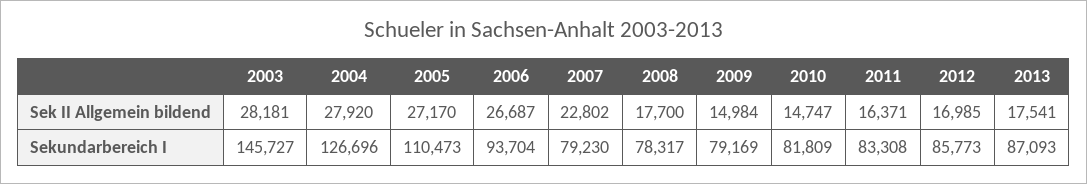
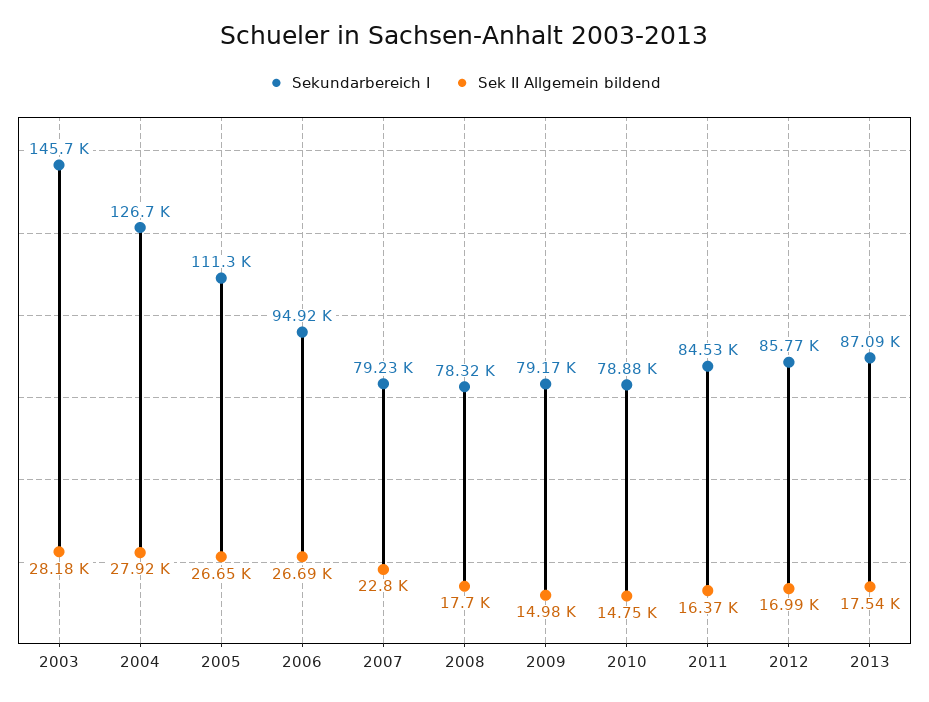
  {
    "Sek II Allgemein bildend": {
      "2003": 28181,
      "2004": 27920,
-     "2005": 27170,
+     "2005": 26650,
      "2006": 26687,
      "2007": 22802,
      "2008": 17700,
      "2009": 14984,
      "2010": 14747,
      "2011": 16371,
      "2012": 16985,
      "2013": 17541
    },
    "Sekundarbereich I": {
      "2003": 145727,
      "2004": 126696,
-     "2005": 110473,
+     "2005": 111300,
-     "2006": 93704,
+     "2006": 94920,
      "2007": 79230,
      "2008": 78317,
      "2009": 79169,
-     "2010": 81809,
+     "2010": 78880,
-     "2011": 83308,
+     "2011": 84530,
      "2012": 85773,
      "2013": 87093
    }
  }

